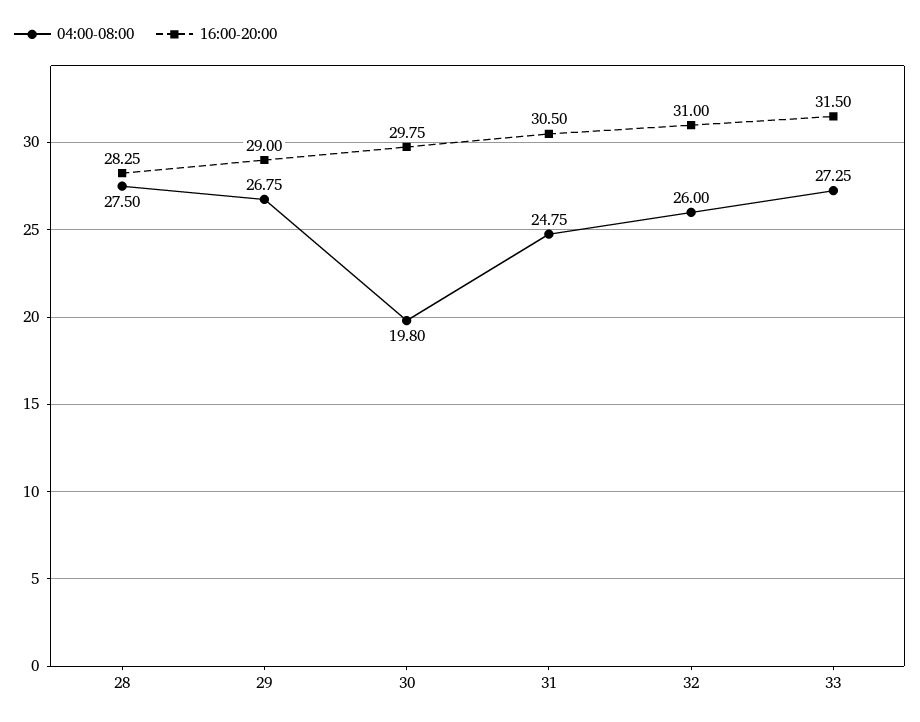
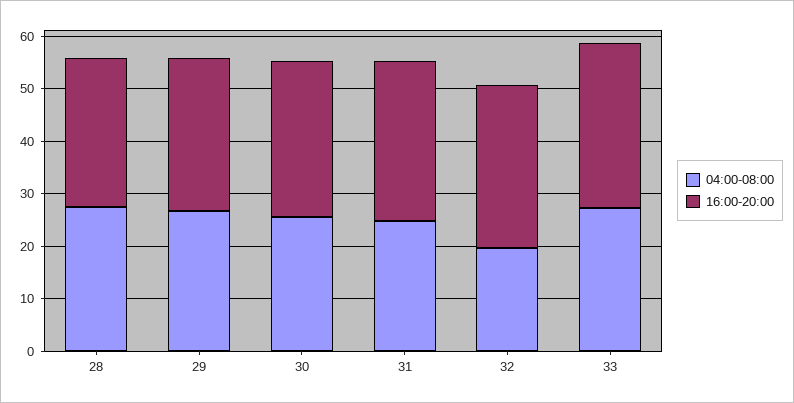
  {
    "04:00-08:00": {
      "28": 27.5,
      "29": 26.75,
-     "30": 19.8,
+     "30": 26,
      "31": 24.75,
-     "32": 26,
+     "32": 20,
      "33": 27.25
    },
    "16:00-20:00": {
      "28": 28.25,
      "29": 29,
      "30": 29.75,
      "31": 30.5,
      "32": 31,
      "33": 31.5
    }
  }

